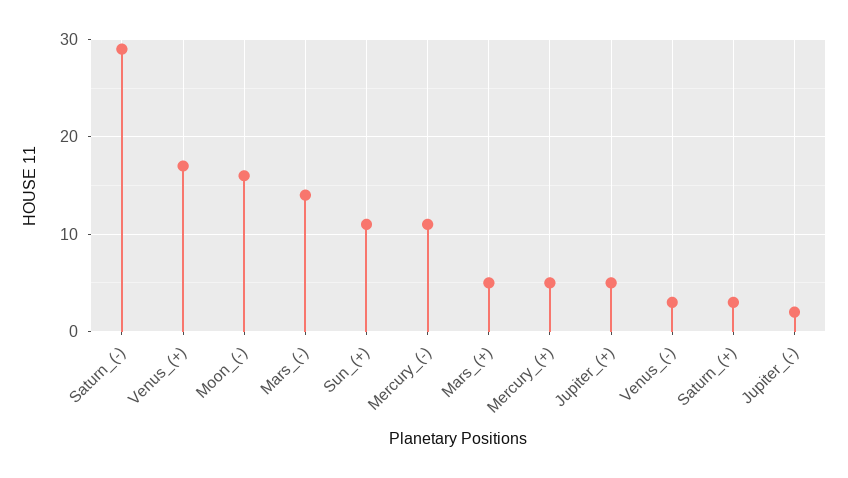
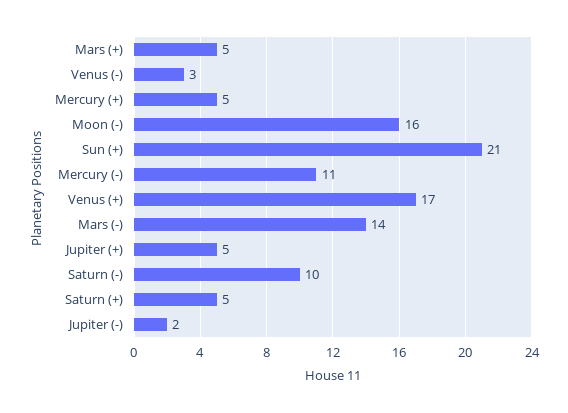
  {
-   "Saturn_(-)": 29,
+   "Saturn_(-)": 10,
    "Venus_(+)": 17,
    "Moon_(-)": 16,
    "Mars_(-)": 14,
-   "Sun_(+)": 11,
+   "Sun_(+)": 21,
    "Mercury_(-)": 11,
    "Mars_(+)": 5,
    "Mercury_(+)": 5,
    "Jupiter_(+)": 5,
    "Venus_(-)": 3,
-   "Saturn_(+)": 3,
+   "Saturn_(+)": 5,
    "Jupiter_(-)": 2
  }

